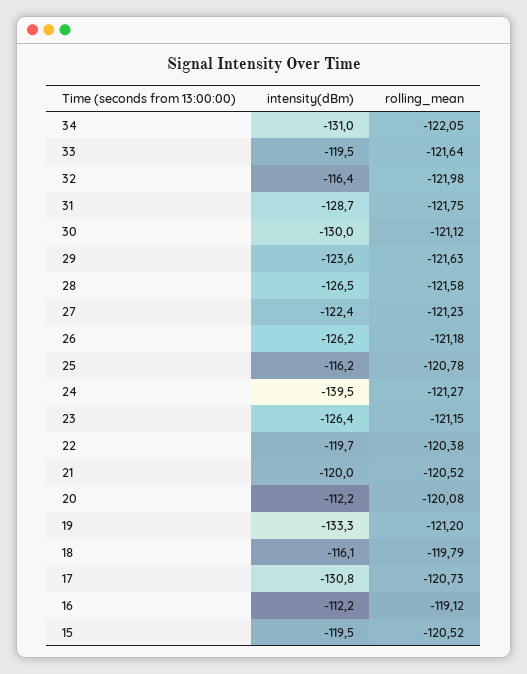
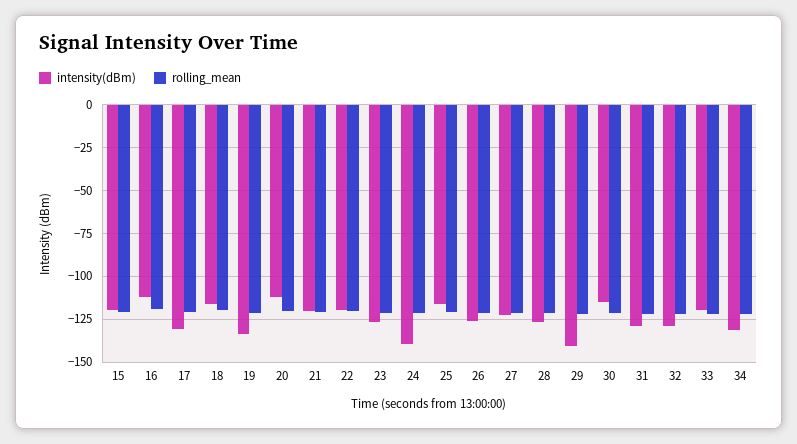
  {
    "intensity(dBm)": {
      "34": -131,
      "33": -119.5,
-     "32": -116.4,
+     "32": -130,
      "31": -128.7,
-     "30": -130,
+     "30": -115,
-     "29": -123.6,
+     "29": -140,
      "28": -126.5,
      "27": -122.4,
      "26": -126.2,
      "25": -116.2,
      "24": -139.5,
      "23": -126.4,
      "22": -119.7,
      "21": -120,
      "20": -112.2,
      "19": -133.3,
      "18": -116.1,
      "17": -130.8,
      "16": -112.2,
      "15": -119.5
    },
    "rolling_mean": {
      "34": -122.05,
      "33": -121.64,
      "32": -121.98,
      "31": -121.75,
      "30": -121.12,
      "29": -121.63,
      "28": -121.58,
      "27": -121.23,
      "26": -121.18,
      "25": -120.78,
      "24": -121.27,
      "23": -121.15,
      "22": -120.38,
      "21": -120.52,
      "20": -120.08,
      "19": -121.2,
      "18": -119.79,
      "17": -120.73,
      "16": -119.12,
      "15": -120.52
    }
  }

